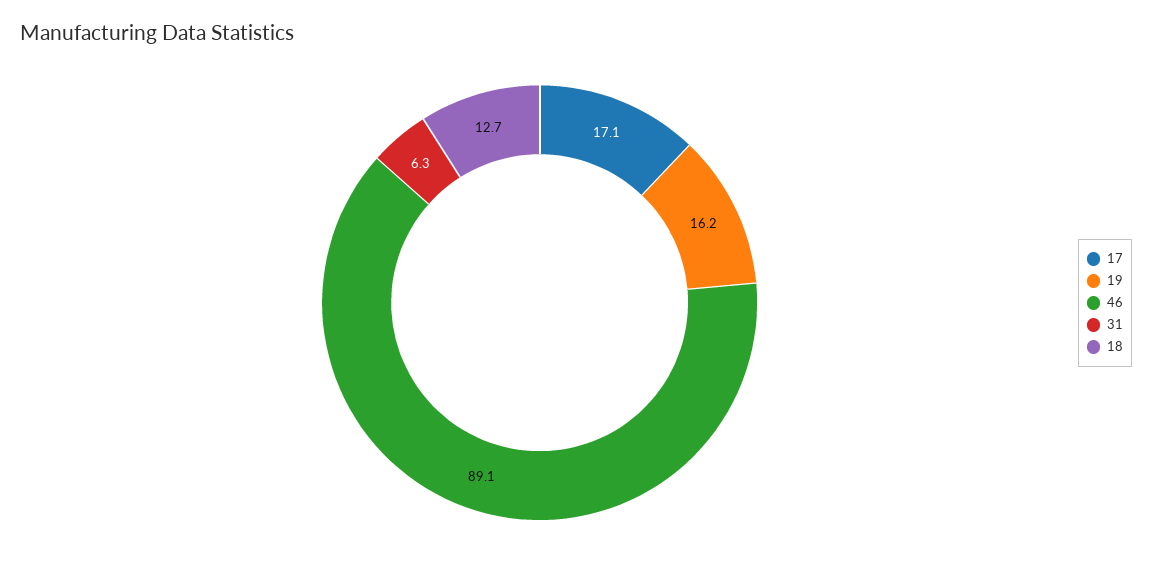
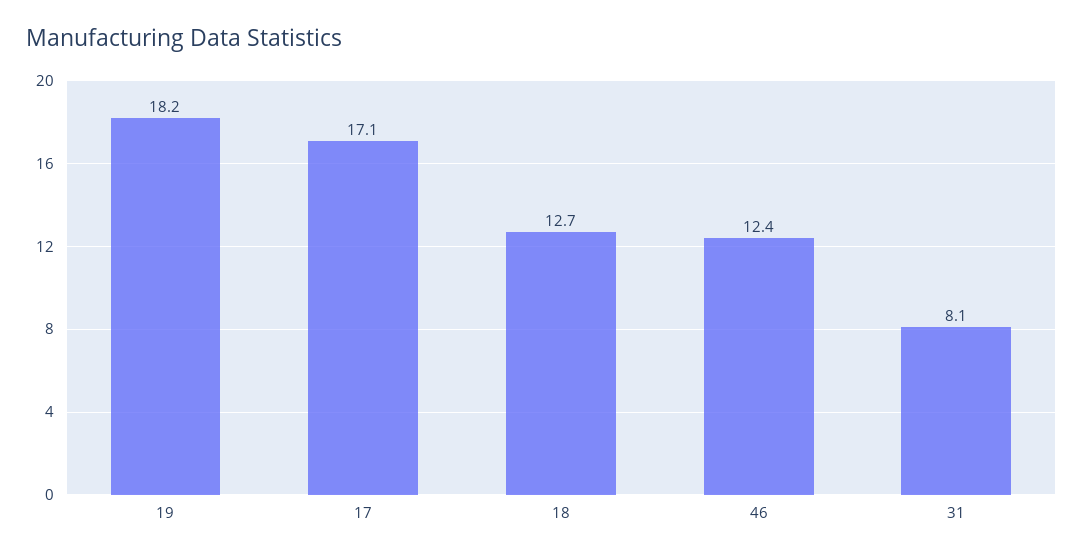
  {
    "17": 17.1,
-   "19": 16.2,
+   "19": 18.2,
-   "46": 89.1,
+   "46": 12.4,
-   "31": 6.3,
+   "31": 8.1,
    "18": 12.7
  }

